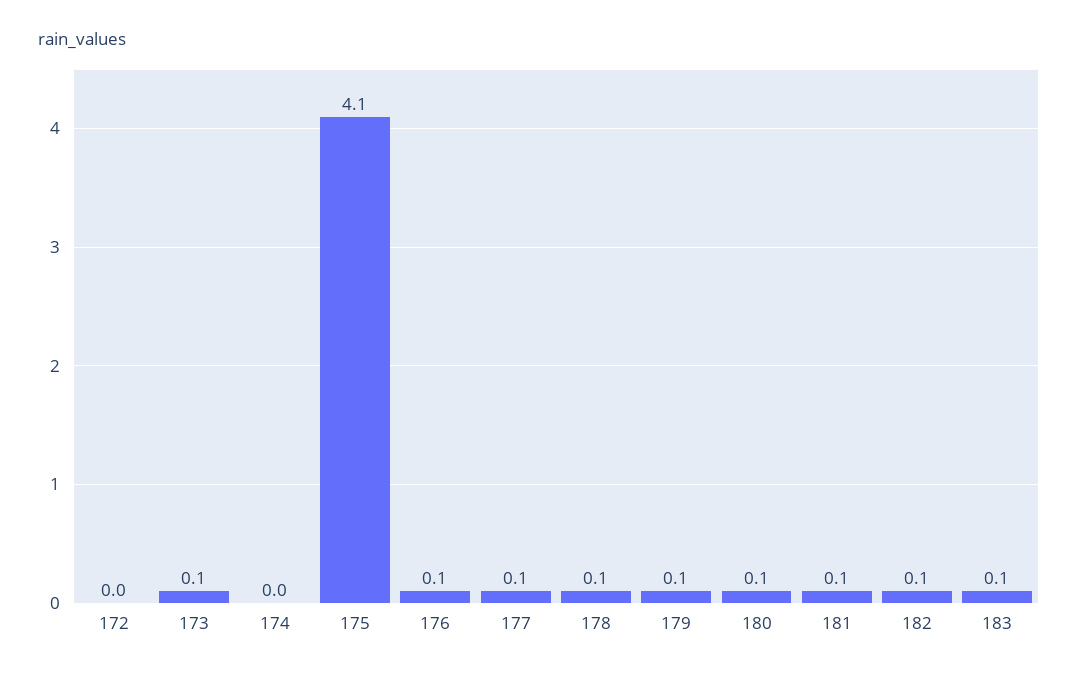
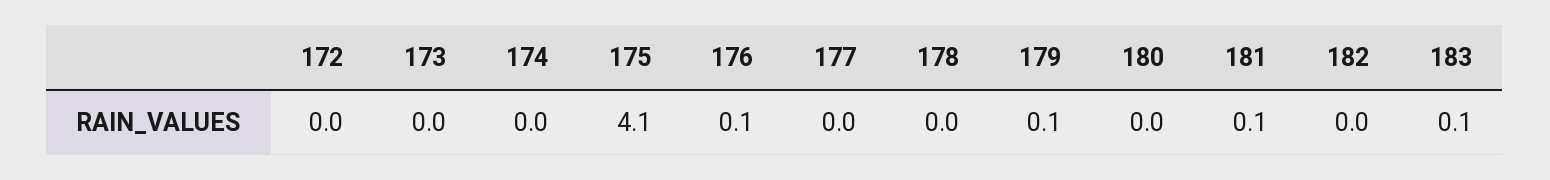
  {
    "172": 0,
-   "173": 0.1,
+   "173": 0,
    "174": 0,
    "175": 4.1,
    "176": 0.1,
-   "177": 0.1,
+   "177": 0,
-   "178": 0.1,
+   "178": 0,
    "179": 0.1,
-   "180": 0.1,
+   "180": 0,
    "181": 0.1,
-   "182": 0.1,
+   "182": 0,
    "183": 0.1
  }

